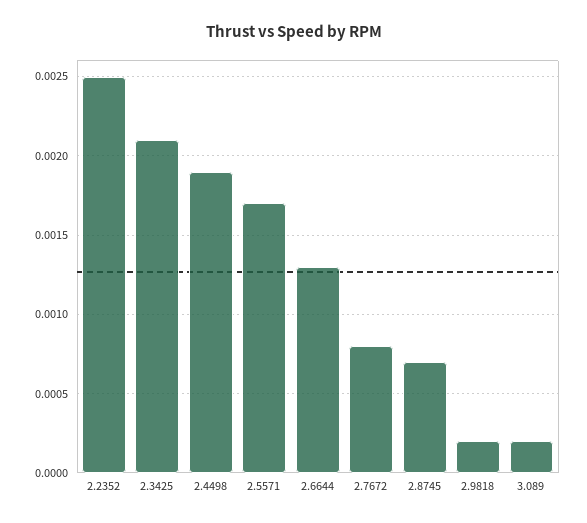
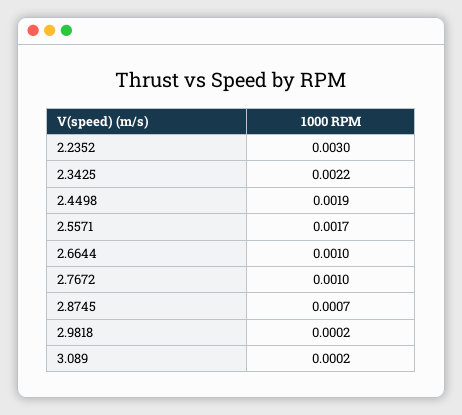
  {
-   "2.2352": 0.0025,
+   "2.2352": 0.003,
-   "2.3425": 0.0021,
+   "2.3425": 0.0022,
    "2.4498": 0.0019,
    "2.5571": 0.0017,
-   "2.6644": 0.0013,
+   "2.6644": 0.001,
-   "2.7672": 0.0008,
+   "2.7672": 0.001,
    "2.8745": 0.0007,
    "2.9818": 0.0002,
    "3.089": 0.0002
  }

